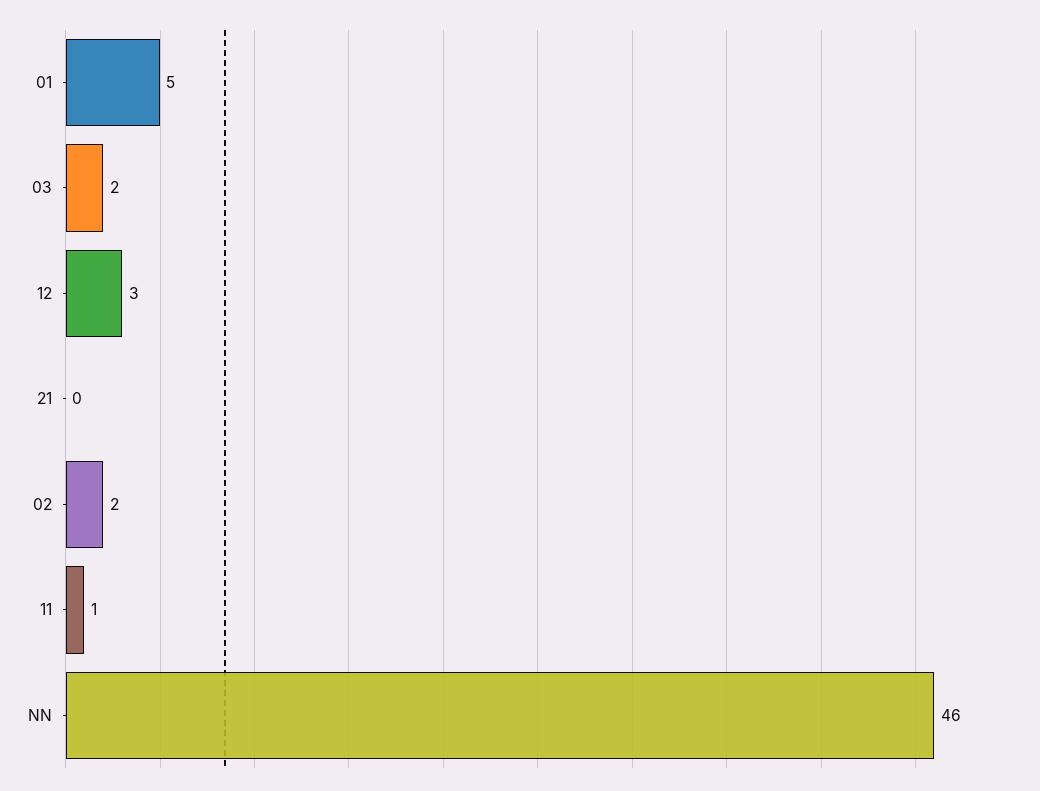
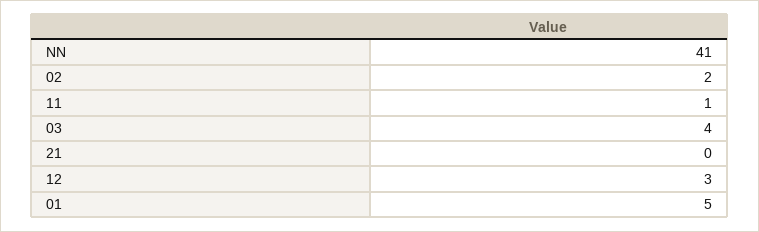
  {
    "01": 5,
-   "03": 2,
+   "03": 4,
    "12": 3,
    "21": 0,
    "02": 2,
    "11": 1,
-   "NN": 46
+   "NN": 41
  }

